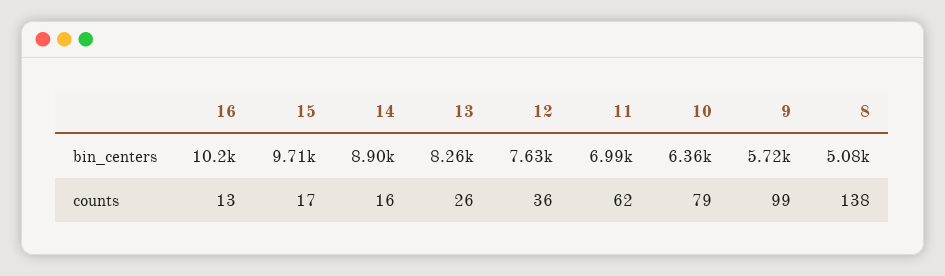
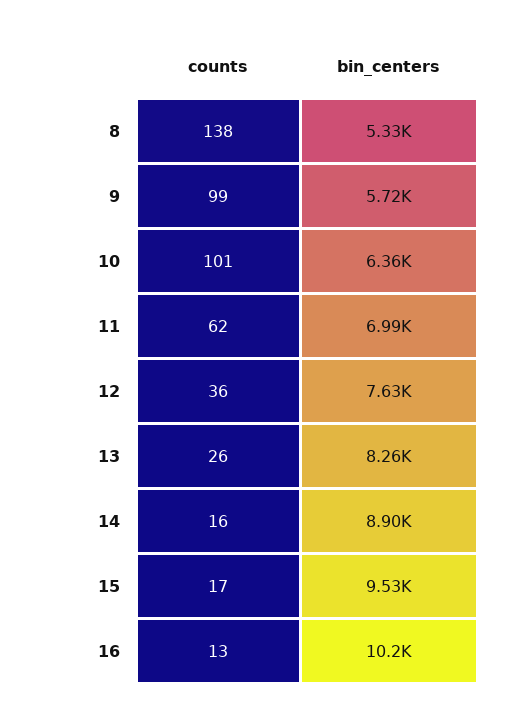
  {
    "16": {
      "bin_centers": 10200,
      "counts": 13
    },
    "15": {
-     "bin_centers": 9710,
+     "bin_centers": 9530,
      "counts": 17
    },
    "14": {
      "bin_centers": 8900,
      "counts": 16
    },
    "13": {
      "bin_centers": 8260,
      "counts": 26
    },
    "12": {
      "bin_centers": 7630,
      "counts": 36
    },
    "11": {
      "bin_centers": 6990,
      "counts": 62
    },
    "10": {
      "bin_centers": 6360,
-     "counts": 79
+     "counts": 101
    },
    "9": {
      "bin_centers": 5720,
      "counts": 99
    },
    "8": {
-     "bin_centers": 5080,
+     "bin_centers": 5330,
      "counts": 138
    }
  }

